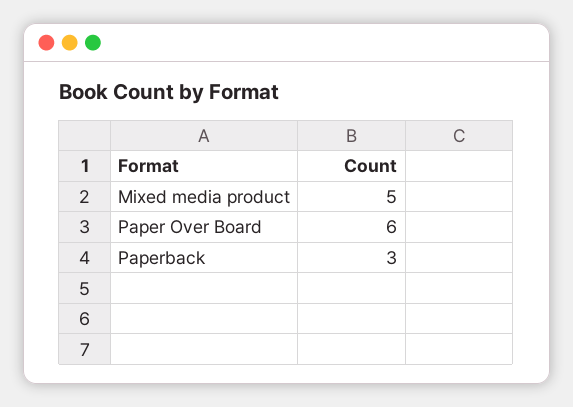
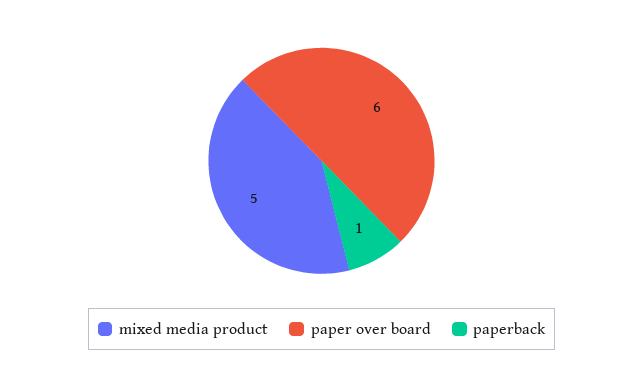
  {
    "Mixed media product": 5,
    "Paper Over Board": 6,
-   "Paperback": 3
+   "Paperback": 1
  }

